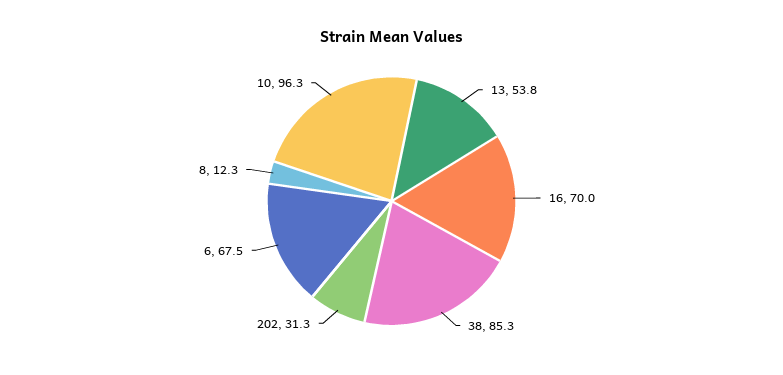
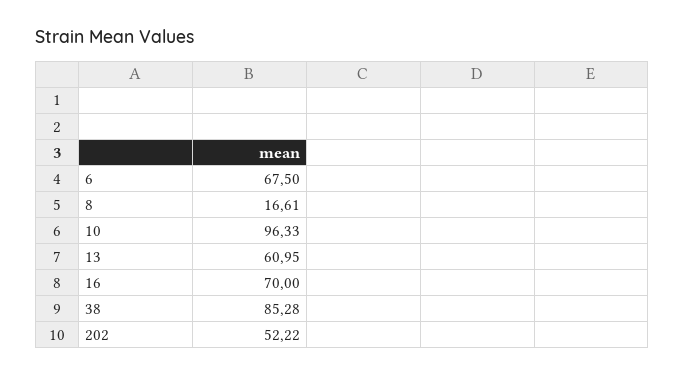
  {
-   "13": 53.8,
+   "13": 60.95,
    "16": 70,
    "38": 85.28,
-   "202": 31.3,
+   "202": 52.22,
    "6": 67.5,
-   "8": 12.3,
+   "8": 16.61,
    "10": 96.33
  }

